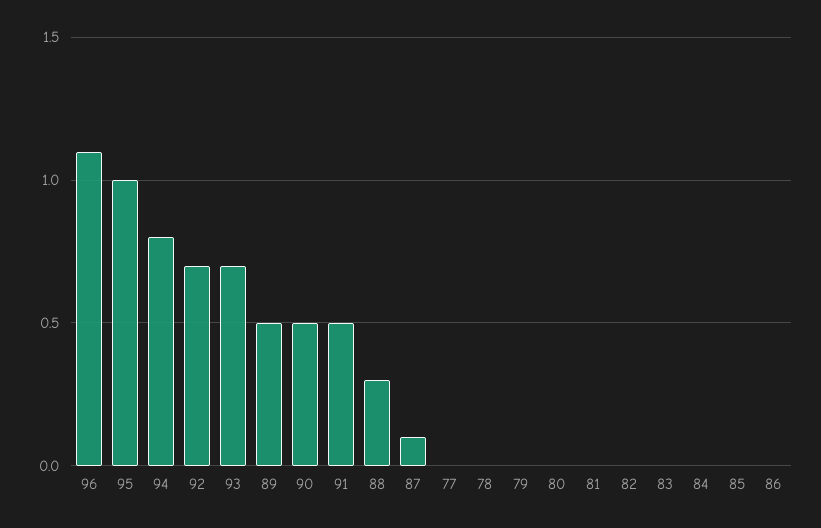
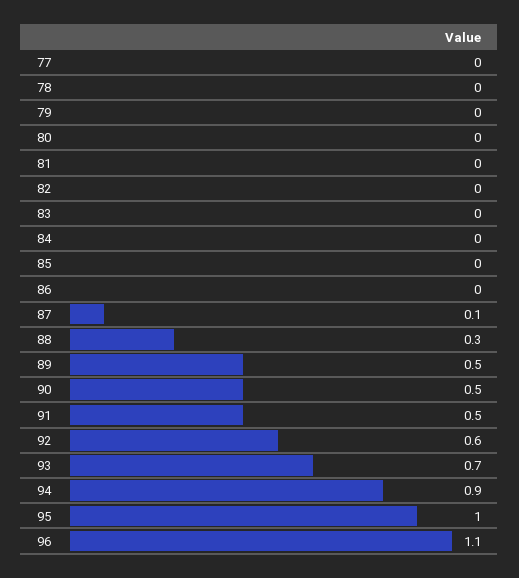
  {
    "96": 1.1,
    "95": 1,
-   "94": 0.8,
+   "94": 0.9,
-   "92": 0.7,
+   "92": 0.6,
    "93": 0.7,
    "89": 0.5,
    "90": 0.5,
    "91": 0.5,
    "88": 0.3,
    "87": 0.1,
    "77": 0,
    "78": 0,
    "79": 0,
    "80": 0,
    "81": 0,
    "82": 0,
    "83": 0,
    "84": 0,
    "85": 0,
    "86": 0
  }

